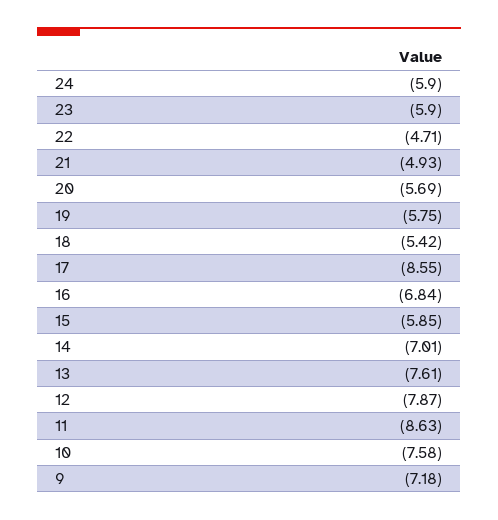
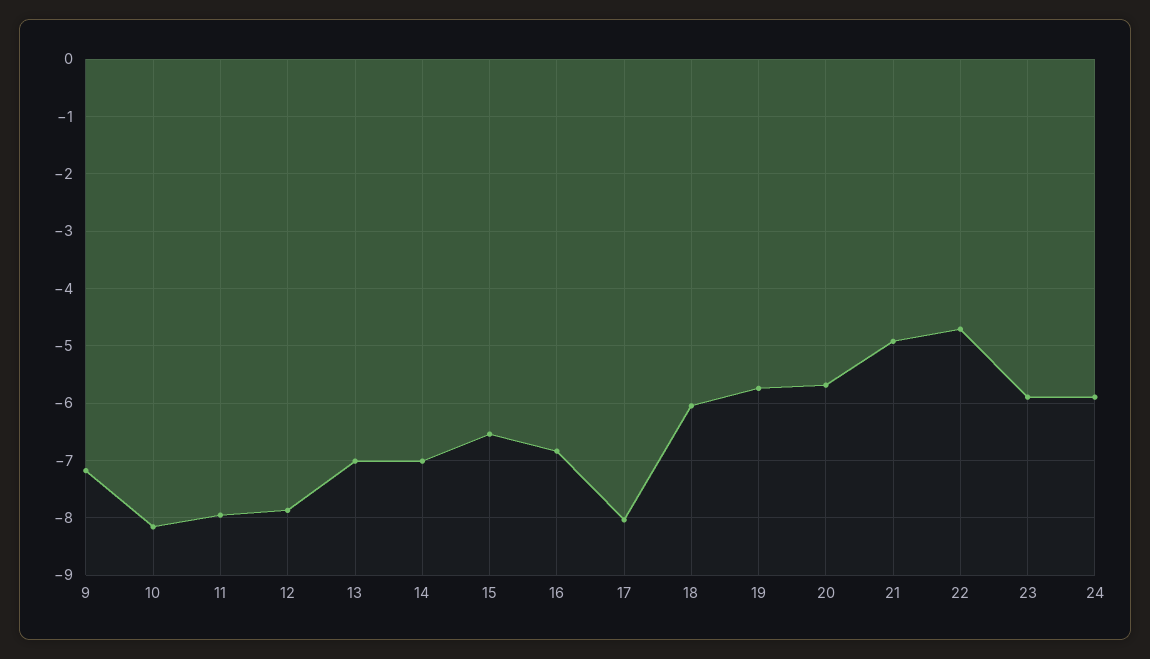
  {
    "24": -5.9,
    "23": -5.9,
    "22": -4.71,
    "21": -4.93,
    "20": -5.69,
    "19": -5.75,
-   "18": -5.42,
+   "18": -6,
-   "17": -8.55,
+   "17": -8,
    "16": -6.84,
-   "15": -5.85,
+   "15": -6.6,
    "14": -7.01,
-   "13": -7.61,
+   "13": -7,
    "12": -7.87,
-   "11": -8.63,
+   "11": -8,
-   "10": -7.58,
+   "10": -8.2,
    "9": -7.18
  }

